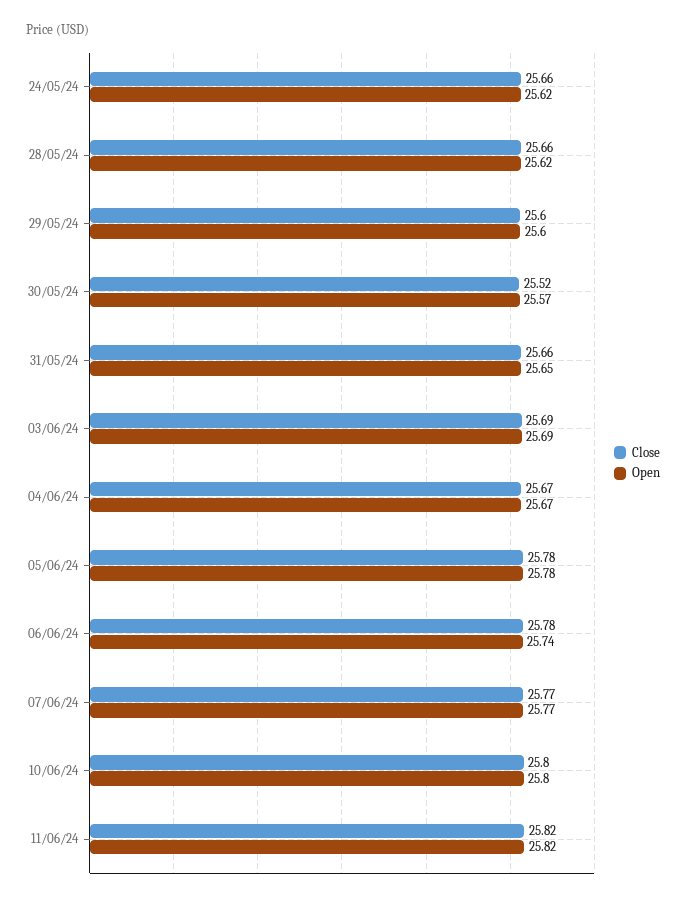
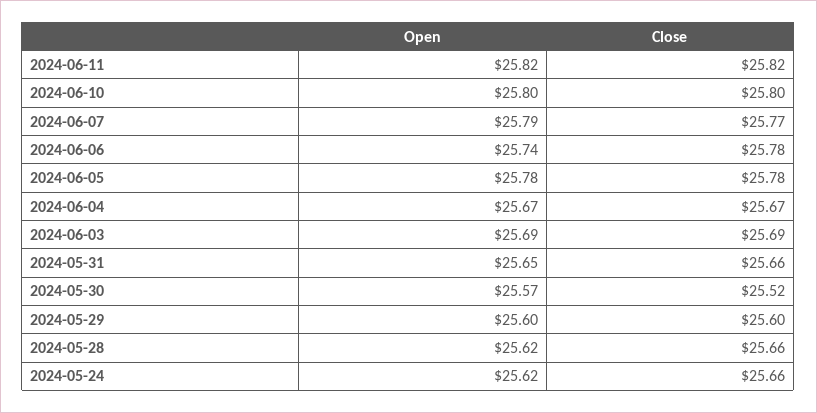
  {
    "Close": {
      "24/05/24": 25.66,
      "28/05/24": 25.66,
      "29/05/24": 25.6,
      "30/05/24": 25.52,
      "31/05/24": 25.66,
      "03/06/24": 25.69,
      "04/06/24": 25.67,
      "05/06/24": 25.78,
      "06/06/24": 25.78,
      "07/06/24": 25.77,
      "10/06/24": 25.8,
      "11/06/24": 25.82
    },
    "Open": {
      "24/05/24": 25.62,
      "28/05/24": 25.62,
      "29/05/24": 25.6,
      "30/05/24": 25.57,
      "31/05/24": 25.65,
      "03/06/24": 25.69,
      "04/06/24": 25.67,
      "05/06/24": 25.78,
      "06/06/24": 25.74,
-     "07/06/24": 25.77,
+     "07/06/24": 25.79,
      "10/06/24": 25.8,
      "11/06/24": 25.82
    }
  }

